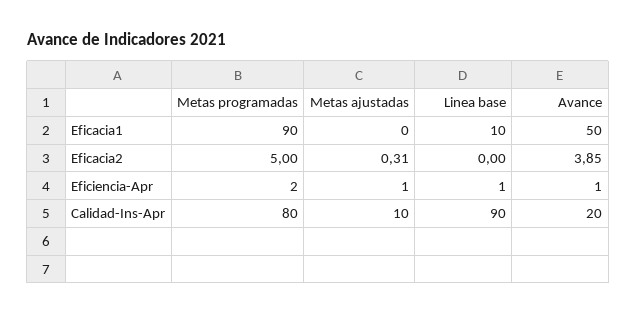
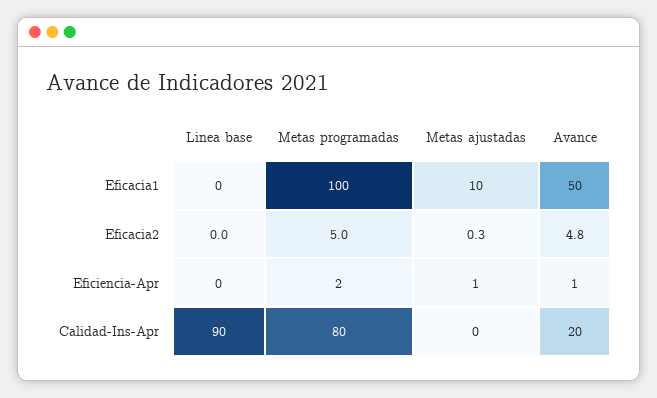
  {
    "Metas programadas": {
-     "Eficacia1": 90,
+     "Eficacia1": 100,
      "Eficacia2": 5,
      "Eficiencia-Apr": 2,
      "Calidad-Ins-Apr": 80
    },
    "Metas ajustadas": {
-     "Eficacia1": 0,
+     "Eficacia1": 10,
      "Eficacia2": 0.31,
      "Eficiencia-Apr": 1,
-     "Calidad-Ins-Apr": 10
+     "Calidad-Ins-Apr": 0
    },
    "Linea base": {
-     "Eficacia1": 10,
+     "Eficacia1": 0,
      "Eficacia2": 0,
-     "Eficiencia-Apr": 1,
+     "Eficiencia-Apr": 0,
      "Calidad-Ins-Apr": 90
    },
    "Avance": {
      "Eficacia1": 50,
-     "Eficacia2": 3.85,
+     "Eficacia2": 4.8,
      "Eficiencia-Apr": 1,
      "Calidad-Ins-Apr": 20
    }
  }

